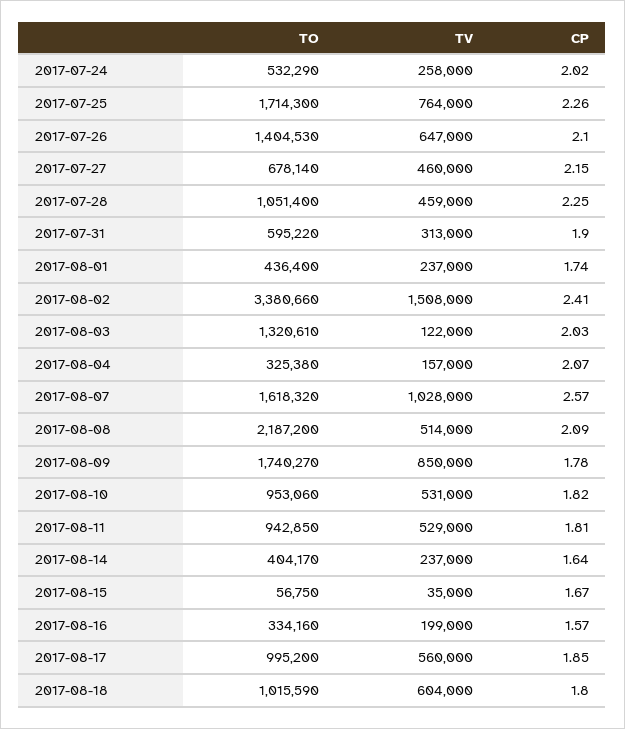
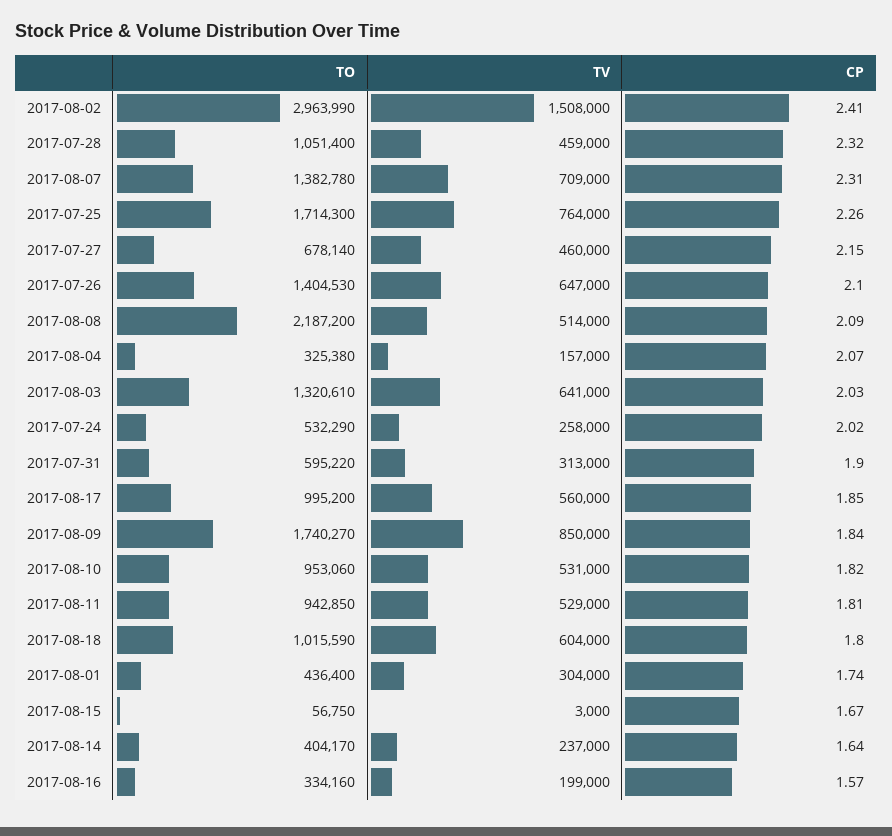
  {
    "TO": {
      "2017-07-24": 532290,
      "2017-07-25": 1714300,
      "2017-07-26": 1404530,
      "2017-07-27": 678140,
      "2017-07-28": 1051400,
      "2017-07-31": 595220,
      "2017-08-01": 436400,
-     "2017-08-02": 3380660,
+     "2017-08-02": 2963990,
      "2017-08-03": 1320610,
      "2017-08-04": 325380,
-     "2017-08-07": 1618320,
+     "2017-08-07": 1382780,
      "2017-08-08": 2187200,
      "2017-08-09": 1740270,
      "2017-08-10": 953060,
      "2017-08-11": 942850,
      "2017-08-14": 404170,
      "2017-08-15": 56750,
      "2017-08-16": 334160,
      "2017-08-17": 995200,
      "2017-08-18": 1015590
    },
    "TV": {
      "2017-07-24": 258000,
      "2017-07-25": 764000,
      "2017-07-26": 647000,
      "2017-07-27": 460000,
      "2017-07-28": 459000,
      "2017-07-31": 313000,
-     "2017-08-01": 237000,
+     "2017-08-01": 304000,
      "2017-08-02": 1508000,
-     "2017-08-03": 122000,
+     "2017-08-03": 641000,
      "2017-08-04": 157000,
-     "2017-08-07": 1028000,
+     "2017-08-07": 709000,
      "2017-08-08": 514000,
      "2017-08-09": 850000,
      "2017-08-10": 531000,
      "2017-08-11": 529000,
      "2017-08-14": 237000,
-     "2017-08-15": 35000,
+     "2017-08-15": 3000,
      "2017-08-16": 199000,
      "2017-08-17": 560000,
      "2017-08-18": 604000
    },
    "CP": {
      "2017-07-24": 2.02,
      "2017-07-25": 2.26,
      "2017-07-26": 2.1,
      "2017-07-27": 2.15,
-     "2017-07-28": 2.25,
+     "2017-07-28": 2.32,
      "2017-07-31": 1.9,
      "2017-08-01": 1.74,
      "2017-08-02": 2.41,
      "2017-08-03": 2.03,
      "2017-08-04": 2.07,
-     "2017-08-07": 2.57,
+     "2017-08-07": 2.31,
      "2017-08-08": 2.09,
-     "2017-08-09": 1.78,
+     "2017-08-09": 1.84,
      "2017-08-10": 1.82,
      "2017-08-11": 1.81,
      "2017-08-14": 1.64,
      "2017-08-15": 1.67,
      "2017-08-16": 1.57,
      "2017-08-17": 1.85,
      "2017-08-18": 1.8
    }
  }

